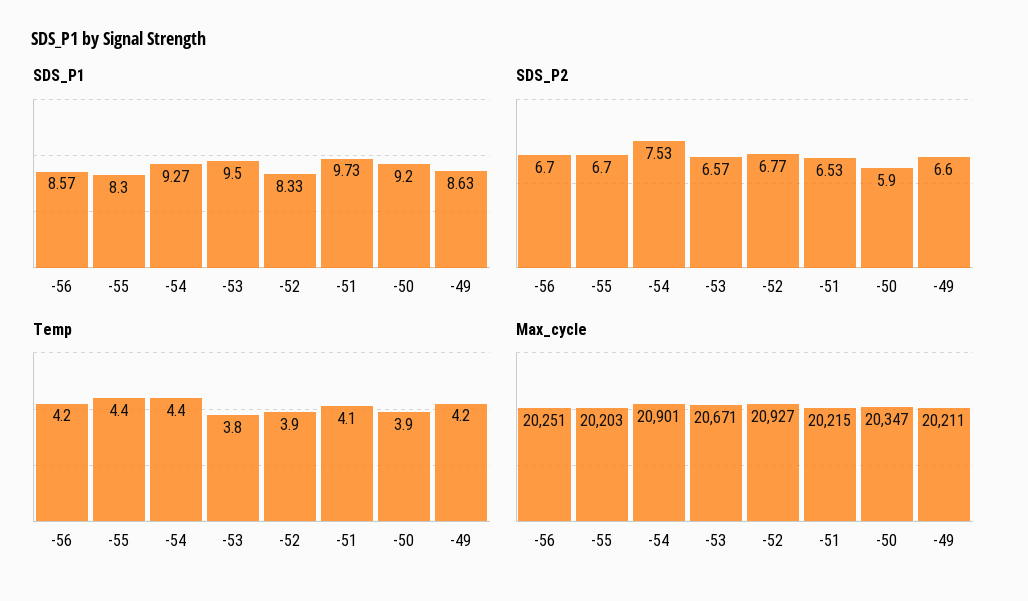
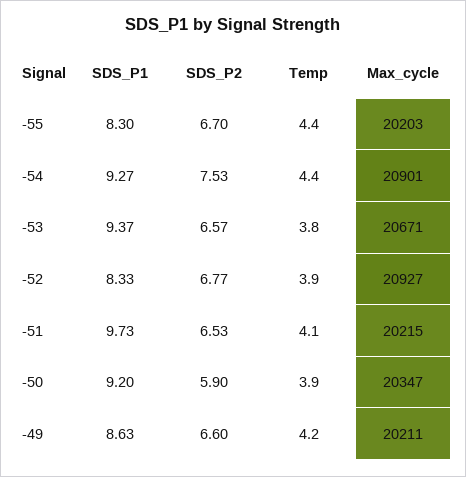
  {
    "SDS_P1": {
-     "-56": 8.57,
      "-55": 8.3,
      "-54": 9.27,
-     "-53": 9.5,
+     "-53": 9.37,
      "-52": 8.33,
      "-51": 9.73,
      "-50": 9.2,
      "-49": 8.63
    },
    "SDS_P2": {
-     "-56": 6.7,
      "-55": 6.7,
      "-54": 7.53,
      "-53": 6.57,
      "-52": 6.77,
      "-51": 6.53,
      "-50": 5.9,
      "-49": 6.6
    },
    "Temp": {
-     "-56": 4.2,
      "-55": 4.4,
      "-54": 4.4,
      "-53": 3.8,
      "-52": 3.9,
      "-51": 4.1,
      "-50": 3.9,
      "-49": 4.2
    },
    "Max_cycle": {
-     "-56": 20251,
      "-55": 20203,
      "-54": 20901,
      "-53": 20671,
      "-52": 20927,
      "-51": 20215,
      "-50": 20347,
      "-49": 20211
    }
  }

